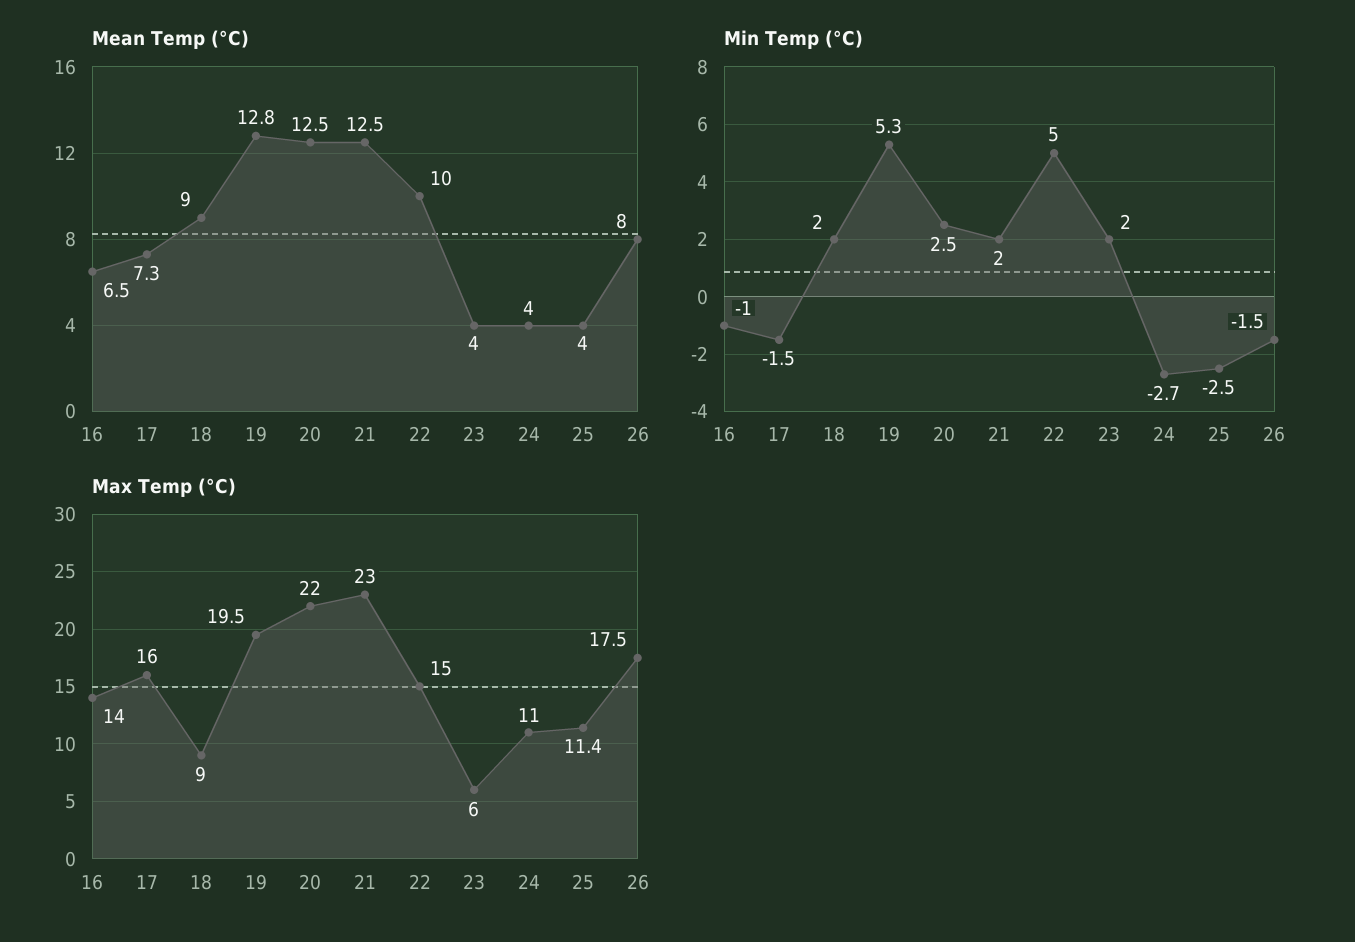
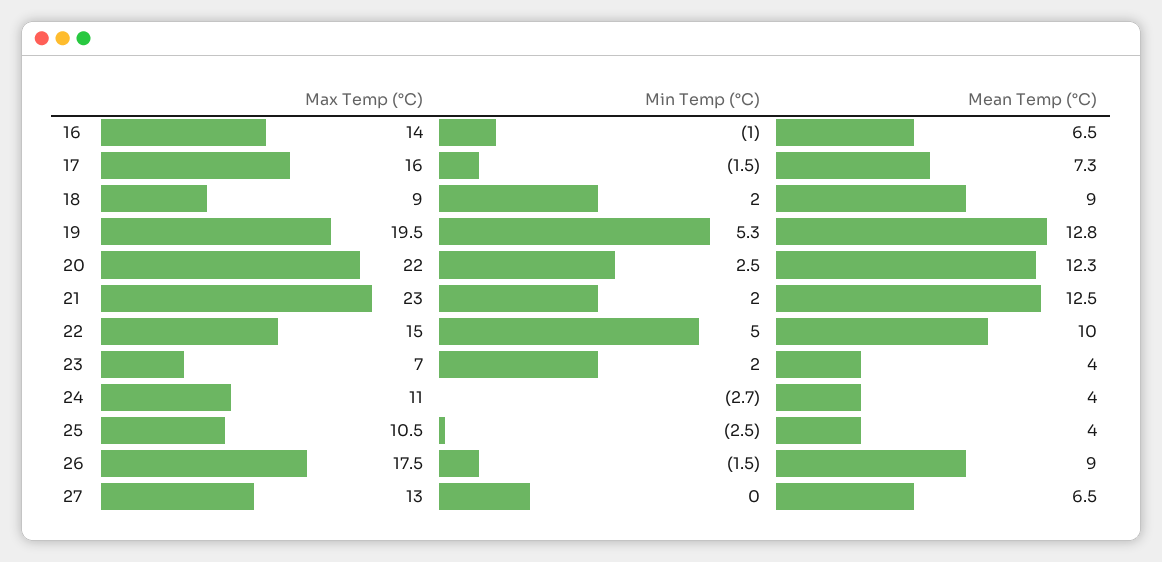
  {
    "Mean Temp (°C)": {
      "16": 6.5,
      "17": 7.3,
      "18": 9,
      "19": 12.8,
-     "20": 12.5,
+     "20": 12.3,
      "21": 12.5,
      "22": 10,
      "23": 4,
      "24": 4,
      "25": 4,
-     "26": 8
+     "26": 9,
+     "27": 6.5
    },
    "Min Temp (°C)": {
      "16": -1,
      "17": -1.5,
      "18": 2,
      "19": 5.3,
      "20": 2.5,
      "21": 2,
      "22": 5,
      "23": 2,
      "24": -2.7,
      "25": -2.5,
-     "26": -1.5
+     "26": -1.5,
+     "27": 0
    },
    "Max Temp (°C)": {
      "16": 14,
      "17": 16,
      "18": 9,
      "19": 19.5,
      "20": 22,
      "21": 23,
      "22": 15,
-     "23": 6,
+     "23": 7,
      "24": 11,
-     "25": 11.4,
+     "25": 10.5,
-     "26": 17.5
+     "26": 17.5,
+     "27": 13
    }
  }

